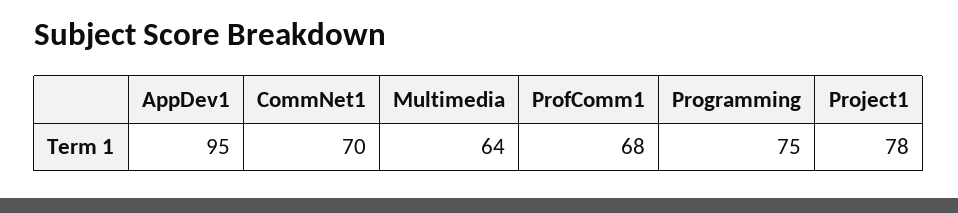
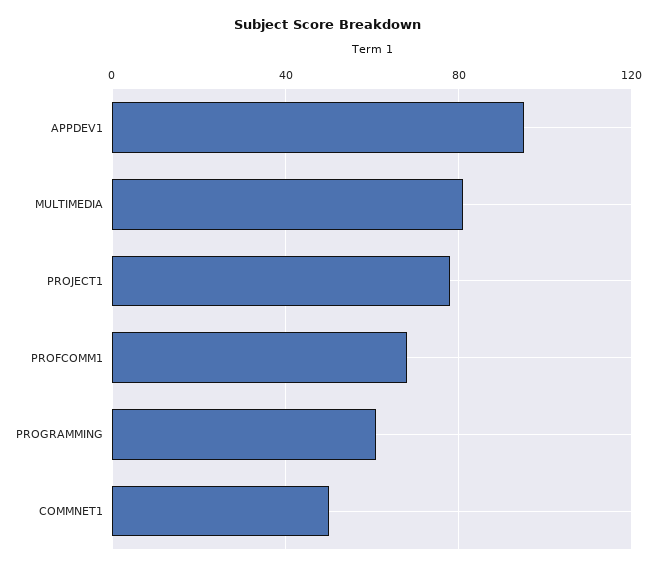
  {
    "AppDev1": 95,
-   "CommNet1": 70,
+   "CommNet1": 50,
-   "Multimedia": 64,
+   "Multimedia": 80,
    "ProfComm1": 68,
-   "Programming": 75,
+   "Programming": 60,
    "Project1": 78
  }

